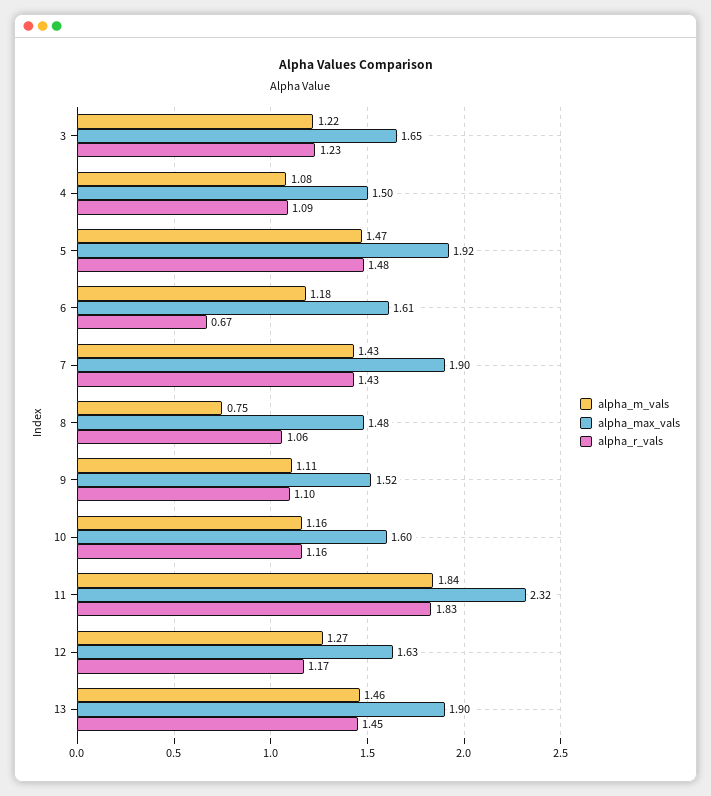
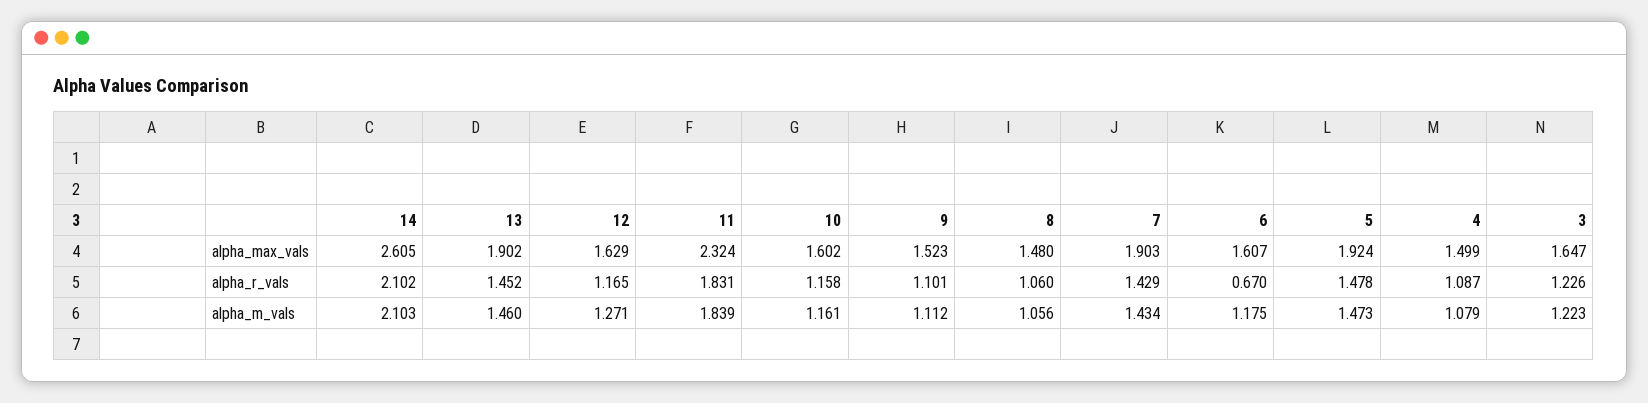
  {
    "alpha_m_vals": {
      "3": 1.223,
      "4": 1.079,
      "5": 1.473,
      "6": 1.175,
      "7": 1.434,
-     "8": 0.75,
+     "8": 1.056,
      "9": 1.112,
      "10": 1.161,
      "11": 1.839,
      "12": 1.271,
-     "13": 1.46
+     "13": 1.46,
+     "14": 2.103
    },
    "alpha_max_vals": {
      "3": 1.647,
      "4": 1.499,
      "5": 1.924,
      "6": 1.607,
      "7": 1.903,
      "8": 1.48,
      "9": 1.523,
      "10": 1.602,
      "11": 2.324,
      "12": 1.629,
-     "13": 1.902
+     "13": 1.902,
+     "14": 2.605
    },
    "alpha_r_vals": {
      "3": 1.226,
      "4": 1.087,
      "5": 1.478,
      "6": 0.67,
      "7": 1.429,
      "8": 1.06,
      "9": 1.101,
      "10": 1.158,
      "11": 1.831,
      "12": 1.165,
-     "13": 1.452
+     "13": 1.452,
+     "14": 2.102
    }
  }

